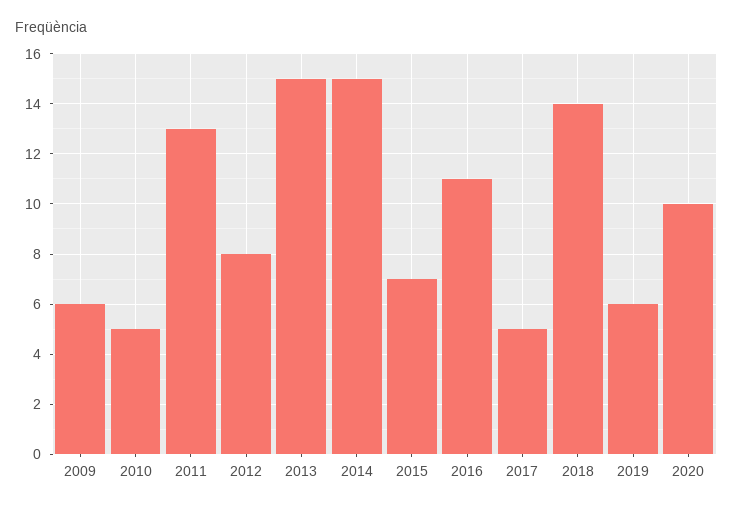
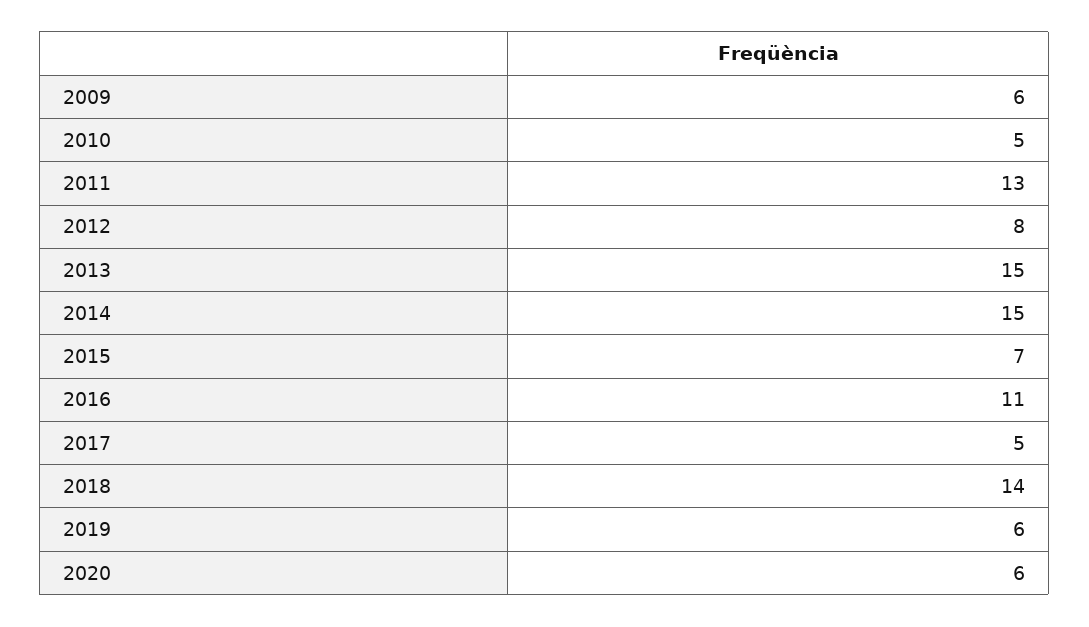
  {
    "2009": 6,
    "2010": 5,
    "2011": 13,
    "2012": 8,
    "2013": 15,
    "2014": 15,
    "2015": 7,
    "2016": 11,
    "2017": 5,
    "2018": 14,
    "2019": 6,
-   "2020": 10
+   "2020": 6
  }

